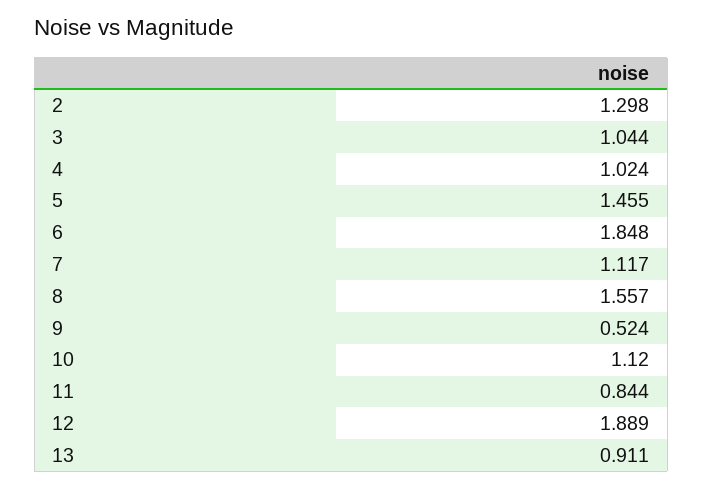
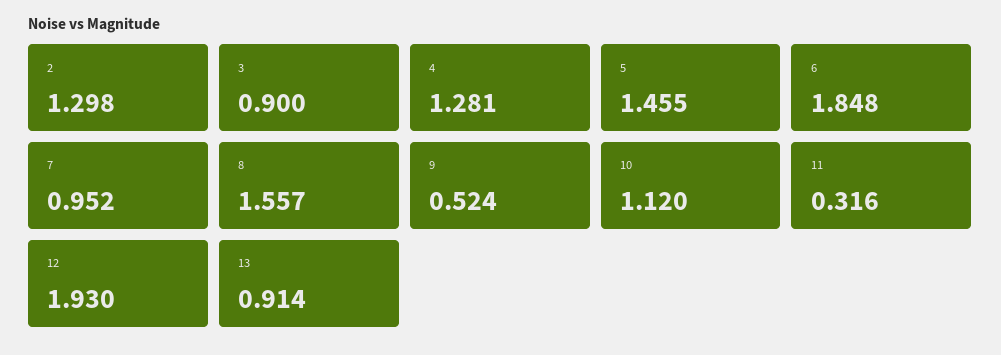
  {
    "2": 1.298,
-   "3": 1.044,
+   "3": 0.9,
-   "4": 1.024,
+   "4": 1.281,
    "5": 1.455,
    "6": 1.848,
-   "7": 1.117,
+   "7": 0.952,
    "8": 1.557,
    "9": 0.524,
    "10": 1.12,
-   "11": 0.844,
+   "11": 0.316,
-   "12": 1.889,
+   "12": 1.93,
-   "13": 0.911
+   "13": 0.914
  }

